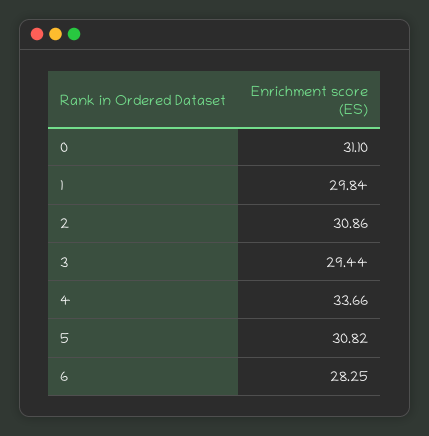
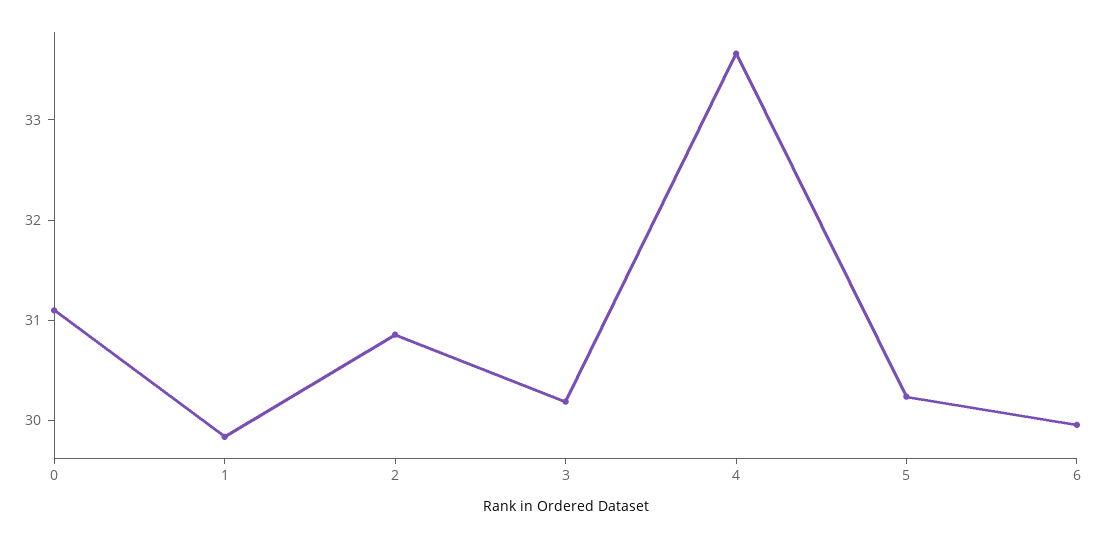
  {
    "0": 31.1,
    "1": 29.84,
    "2": 30.86,
-   "3": 29.44,
+   "3": 30.2,
    "4": 33.66,
-   "5": 30.82,
+   "5": 30.2,
-   "6": 28.25
+   "6": 30
  }

